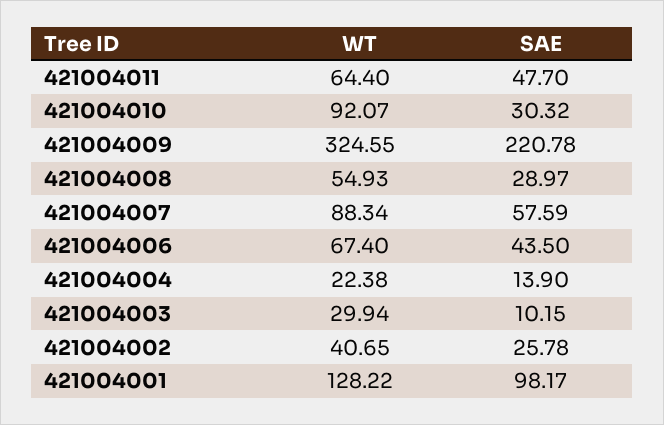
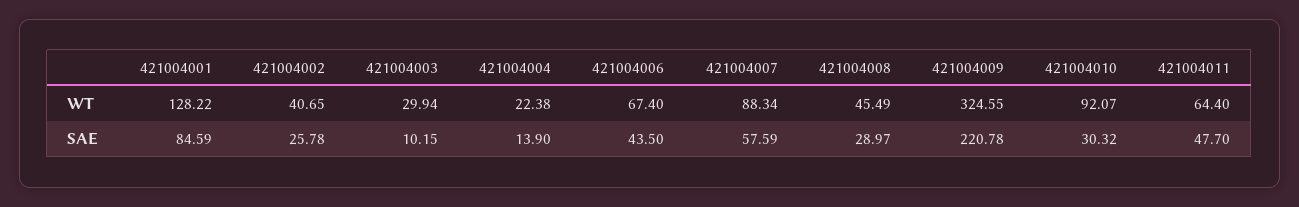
  {
    "WT": {
      "421004011": 64.4,
      "421004010": 92.07,
      "421004009": 324.55,
-     "421004008": 54.93,
+     "421004008": 45.49,
      "421004007": 88.34,
      "421004006": 67.4,
      "421004004": 22.38,
      "421004003": 29.94,
      "421004002": 40.65,
      "421004001": 128.22
    },
    "SAE": {
      "421004011": 47.7,
      "421004010": 30.32,
      "421004009": 220.78,
      "421004008": 28.97,
      "421004007": 57.59,
      "421004006": 43.5,
      "421004004": 13.9,
      "421004003": 10.15,
      "421004002": 25.78,
-     "421004001": 98.17
+     "421004001": 84.59
    }
  }

